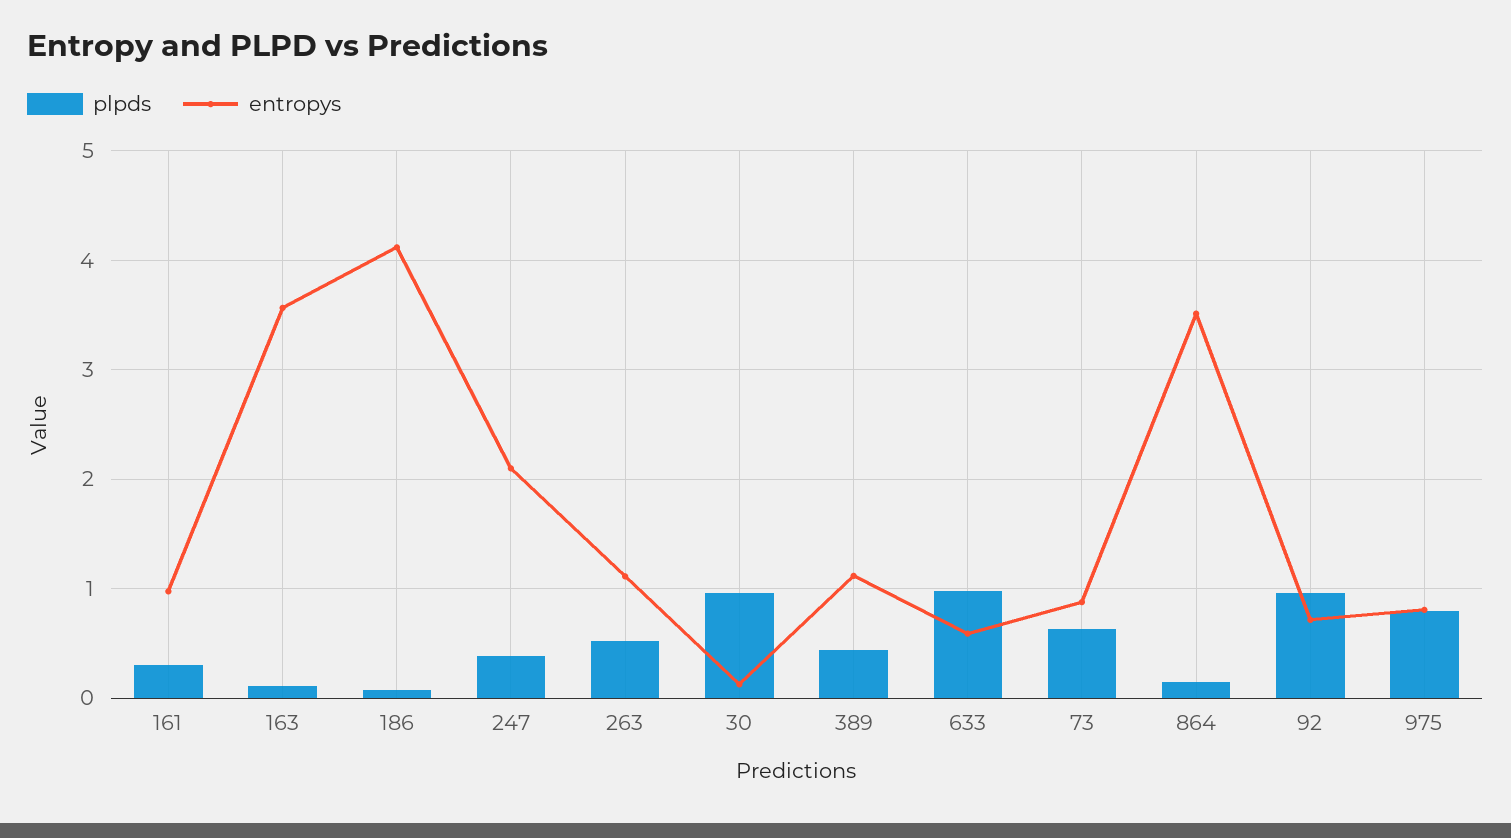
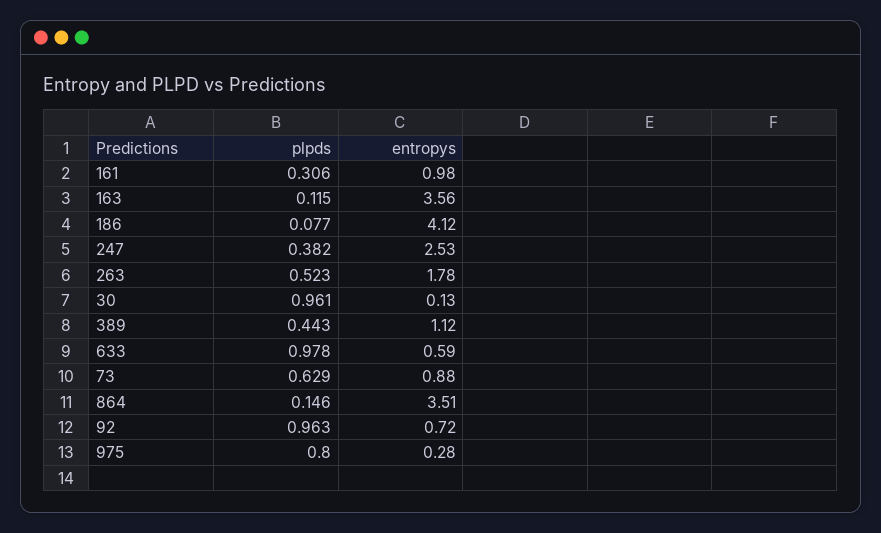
  {
    "plpds": {
      "161": 0.306,
      "163": 0.115,
      "186": 0.077,
      "247": 0.382,
      "263": 0.523,
      "30": 0.961,
      "389": 0.443,
      "633": 0.978,
      "73": 0.629,
      "864": 0.146,
      "92": 0.963,
      "975": 0.8
    },
    "entropys": {
      "161": 0.98,
      "163": 3.56,
      "186": 4.12,
-     "247": 2.1,
+     "247": 2.53,
-     "263": 1.1,
+     "263": 1.78,
      "30": 0.13,
      "389": 1.12,
      "633": 0.59,
      "73": 0.88,
      "864": 3.51,
      "92": 0.72,
-     "975": 0.8
+     "975": 0.28
    }
  }

